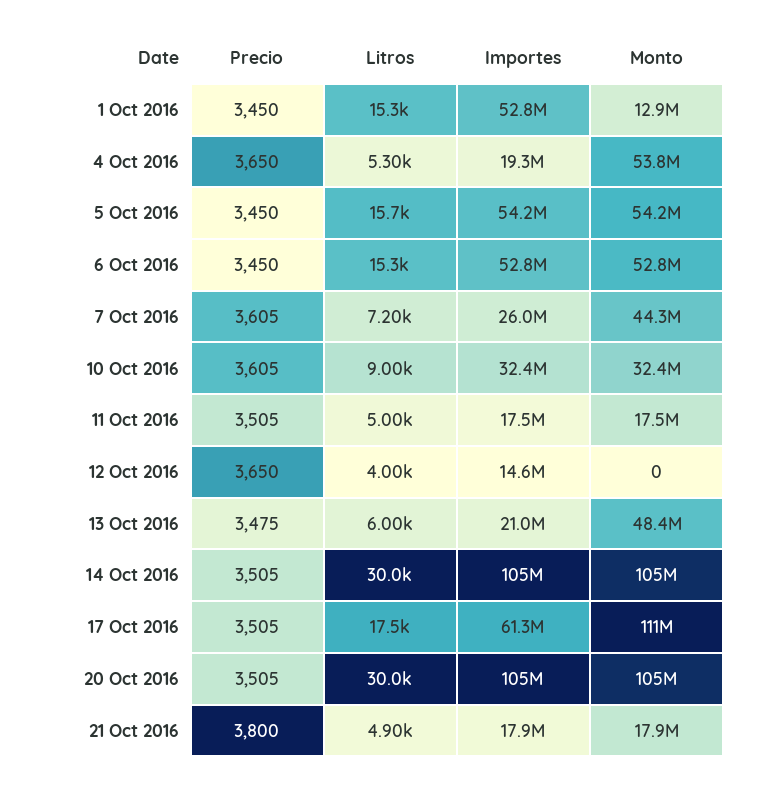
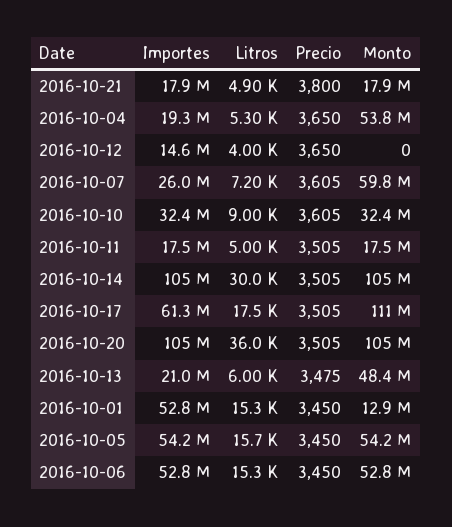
  {
    "Precio": {
      "1 Oct 2016": 3450,
      "4 Oct 2016": 3650,
      "5 Oct 2016": 3450,
      "6 Oct 2016": 3450,
      "7 Oct 2016": 3605,
      "10 Oct 2016": 3605,
      "11 Oct 2016": 3505,
      "12 Oct 2016": 3650,
      "13 Oct 2016": 3475,
      "14 Oct 2016": 3505,
      "17 Oct 2016": 3505,
      "20 Oct 2016": 3505,
      "21 Oct 2016": 3800
    },
    "Litros": {
      "1 Oct 2016": 15300,
      "4 Oct 2016": 5300,
      "5 Oct 2016": 15700,
      "6 Oct 2016": 15300,
      "7 Oct 2016": 7200,
      "10 Oct 2016": 9000,
      "11 Oct 2016": 5000,
      "12 Oct 2016": 4000,
      "13 Oct 2016": 6000,
      "14 Oct 2016": 30000,
      "17 Oct 2016": 17500,
-     "20 Oct 2016": 30000,
+     "20 Oct 2016": 36000,
      "21 Oct 2016": 4900
    },
    "Importes": {
      "1 Oct 2016": 52800000,
      "4 Oct 2016": 19300000,
      "5 Oct 2016": 54200000,
      "6 Oct 2016": 52800000,
      "7 Oct 2016": 26000000,
      "10 Oct 2016": 32400000,
      "11 Oct 2016": 17500000,
      "12 Oct 2016": 14600000,
      "13 Oct 2016": 21000000,
      "14 Oct 2016": 105000000,
      "17 Oct 2016": 61300000,
      "20 Oct 2016": 105000000,
      "21 Oct 2016": 17900000
    },
    "Monto": {
      "1 Oct 2016": 12900000,
      "4 Oct 2016": 53800000,
      "5 Oct 2016": 54200000,
      "6 Oct 2016": 52800000,
-     "7 Oct 2016": 44300000,
+     "7 Oct 2016": 59800000,
      "10 Oct 2016": 32400000,
      "11 Oct 2016": 17500000,
      "12 Oct 2016": 0,
      "13 Oct 2016": 48400000,
      "14 Oct 2016": 105000000,
      "17 Oct 2016": 111000000,
      "20 Oct 2016": 105000000,
      "21 Oct 2016": 17900000
    }
  }

